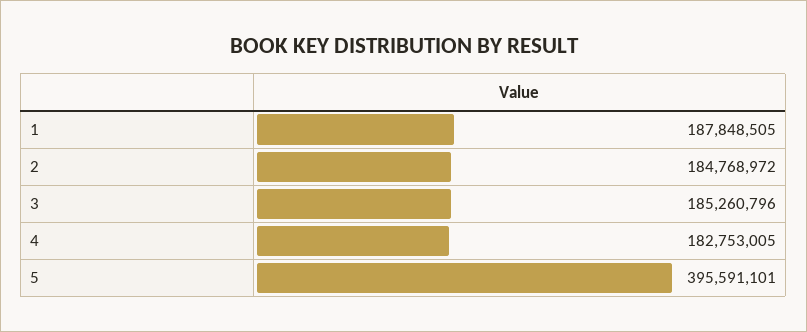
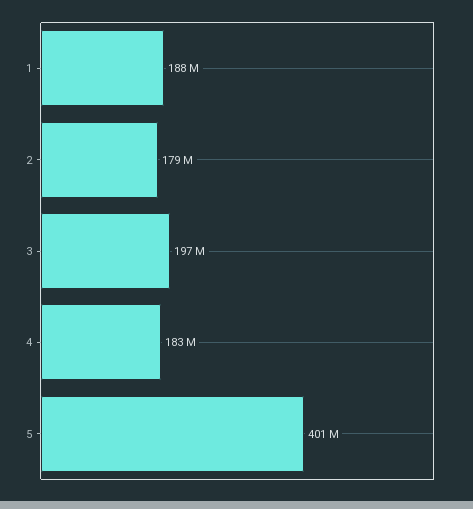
  {
    "1": 187848505,
-   "2": 184768972,
+   "2": 179000000,
-   "3": 185260796,
+   "3": 197000000,
    "4": 182753005,
-   "5": 395591101
+   "5": 401000000
  }

